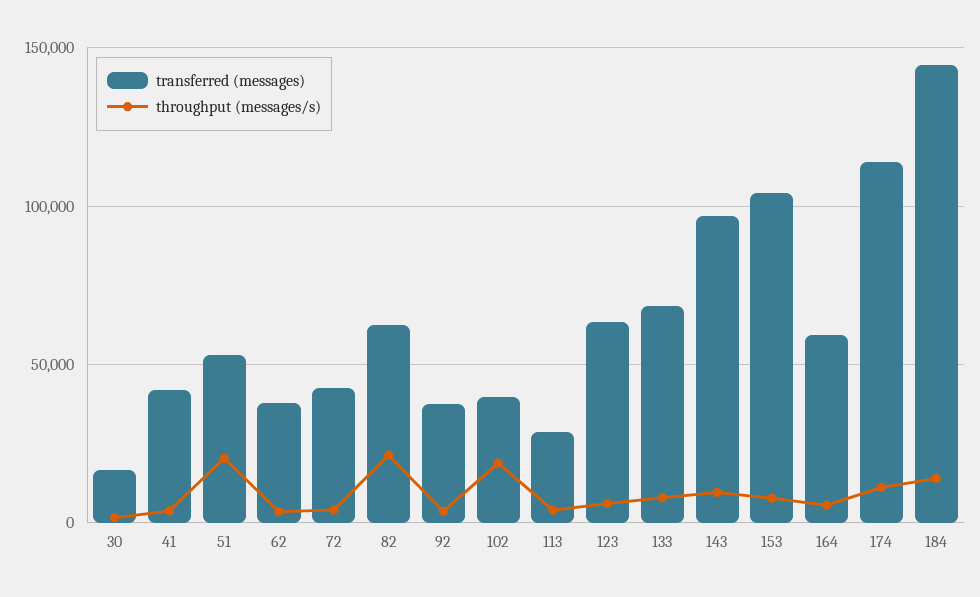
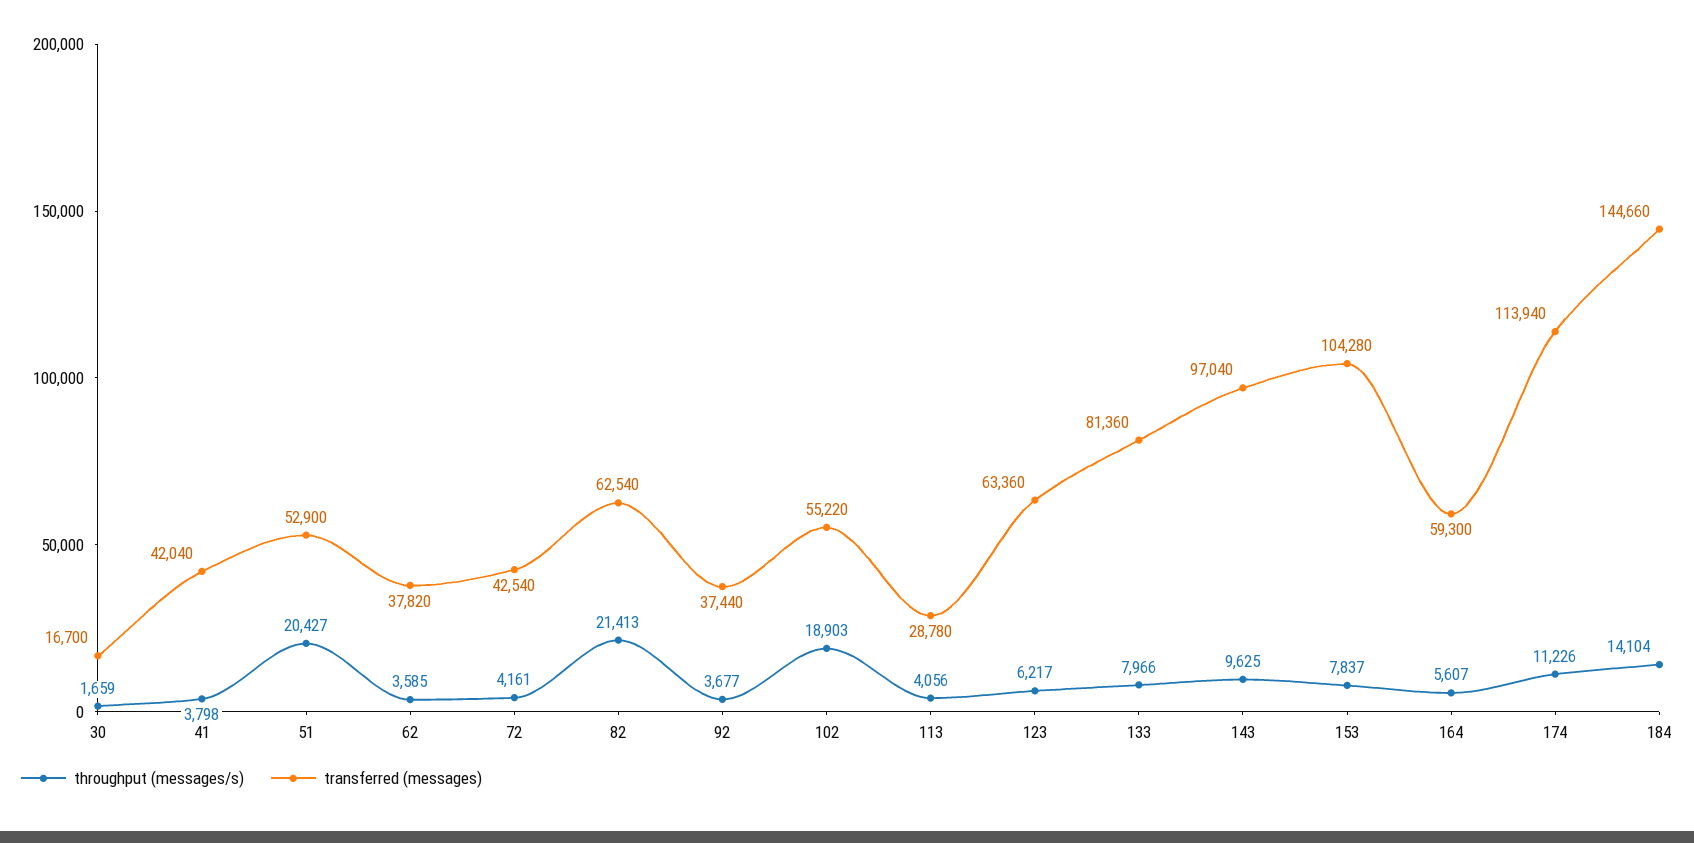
  {
    "transferred (messages)": {
      "30": 16700,
      "41": 42040,
      "51": 52900,
      "62": 37820,
      "72": 42540,
      "82": 62540,
      "92": 37440,
-     "102": 40000,
+     "102": 55220,
      "113": 28780,
      "123": 63360,
-     "133": 70000,
+     "133": 81360,
      "143": 97040,
      "153": 104280,
      "164": 59300,
      "174": 113940,
      "184": 144660
    },
    "throughput (messages/s)": {
      "30": 1659,
      "41": 3798,
      "51": 20427,
      "62": 3585,
      "72": 4161,
      "82": 21413,
      "92": 3677,
      "102": 18903,
      "113": 4056,
      "123": 6217,
      "133": 7966,
      "143": 9625,
      "153": 7837,
      "164": 5607,
      "174": 11226,
      "184": 14104
    }
  }

